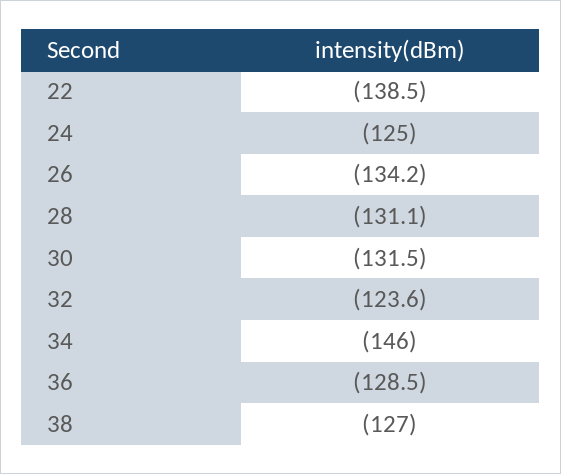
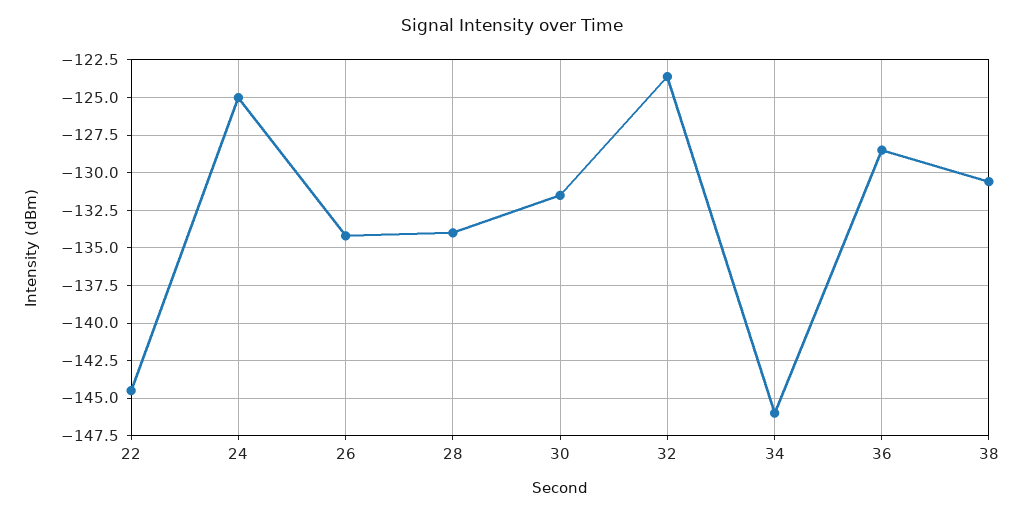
  {
-   "22": -138.5,
+   "22": -144.5,
    "24": -125,
    "26": -134.2,
-   "28": -131.1,
+   "28": -134,
    "30": -131.5,
    "32": -123.6,
    "34": -146,
    "36": -128.5,
-   "38": -127
+   "38": -130.5
  }

